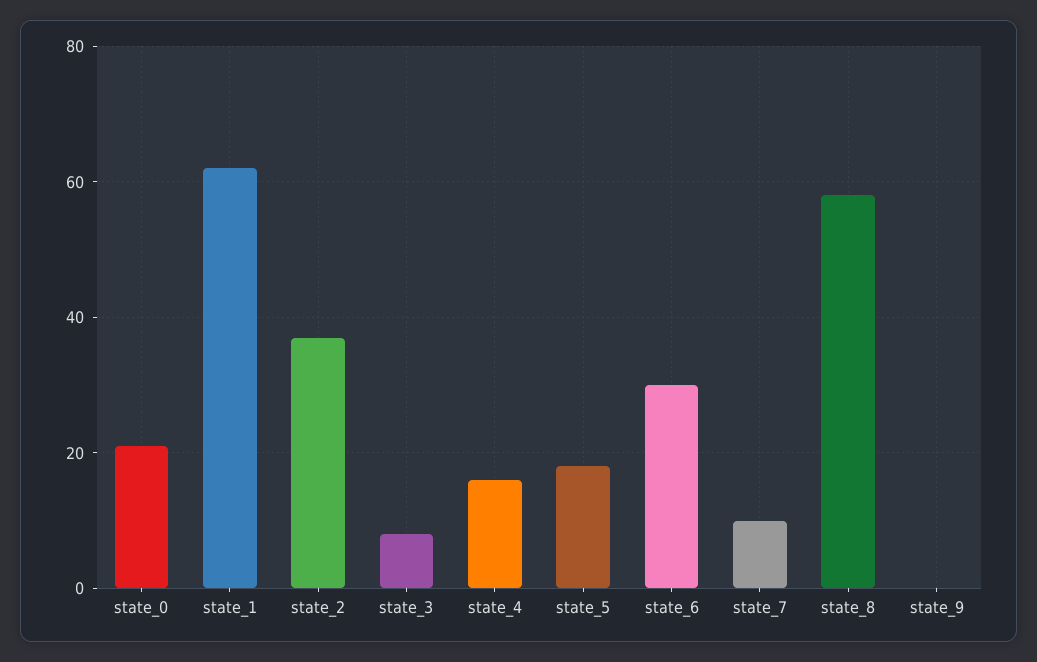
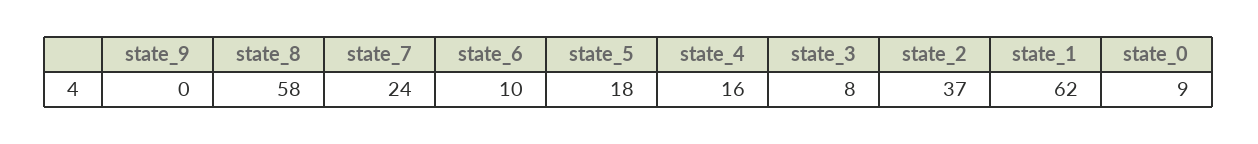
  {
-   "state_0": 20,
+   "state_0": 9,
    "state_1": 62,
    "state_2": 37,
    "state_3": 8,
    "state_4": 16,
    "state_5": 18,
-   "state_6": 30,
+   "state_6": 10,
-   "state_7": 10,
+   "state_7": 24,
    "state_8": 58,
    "state_9": 0
  }

